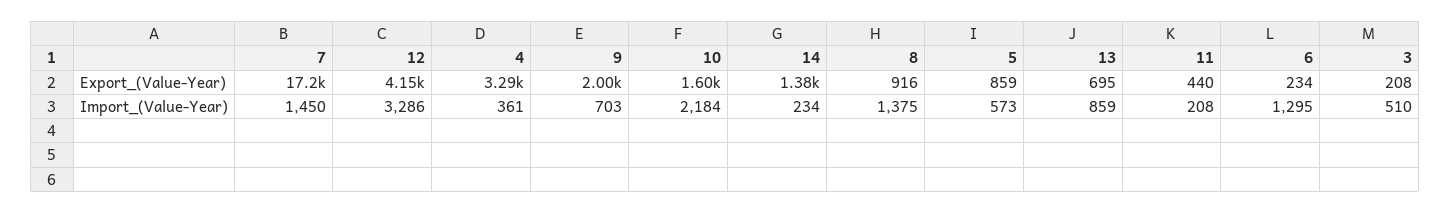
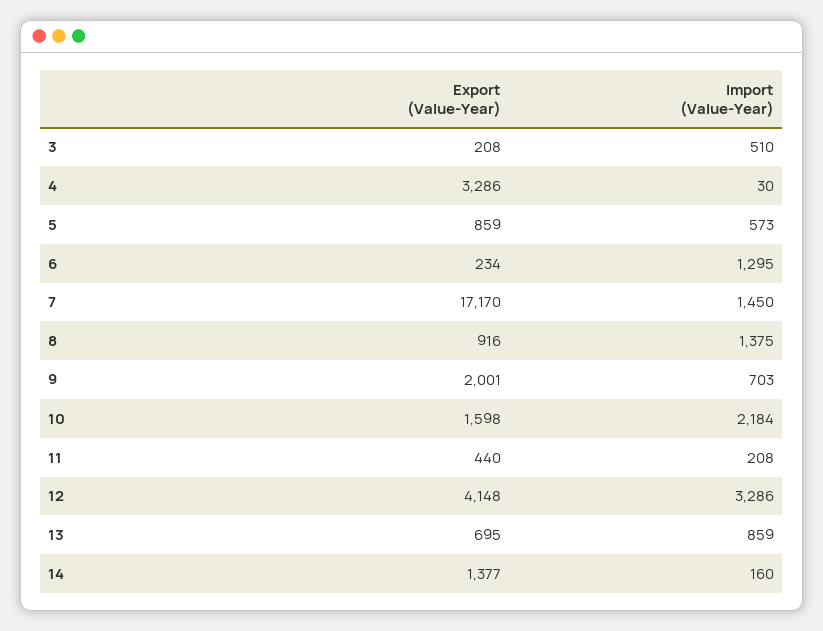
  {
    "7": {
      "Export_(Value-Year)": 17170,
      "Import_(Value-Year)": 1450
    },
    "12": {
      "Export_(Value-Year)": 4148,
      "Import_(Value-Year)": 3286
    },
    "4": {
      "Export_(Value-Year)": 3286,
-     "Import_(Value-Year)": 361
+     "Import_(Value-Year)": 30
    },
    "9": {
      "Export_(Value-Year)": 2001,
      "Import_(Value-Year)": 703
    },
    "10": {
      "Export_(Value-Year)": 1598,
      "Import_(Value-Year)": 2184
    },
    "14": {
      "Export_(Value-Year)": 1377,
-     "Import_(Value-Year)": 234
+     "Import_(Value-Year)": 160
    },
    "8": {
      "Export_(Value-Year)": 916,
      "Import_(Value-Year)": 1375
    },
    "5": {
      "Export_(Value-Year)": 859,
      "Import_(Value-Year)": 573
    },
    "13": {
      "Export_(Value-Year)": 695,
      "Import_(Value-Year)": 859
    },
    "11": {
      "Export_(Value-Year)": 440,
      "Import_(Value-Year)": 208
    },
    "6": {
      "Export_(Value-Year)": 234,
      "Import_(Value-Year)": 1295
    },
    "3": {
      "Export_(Value-Year)": 208,
      "Import_(Value-Year)": 510
    }
  }

